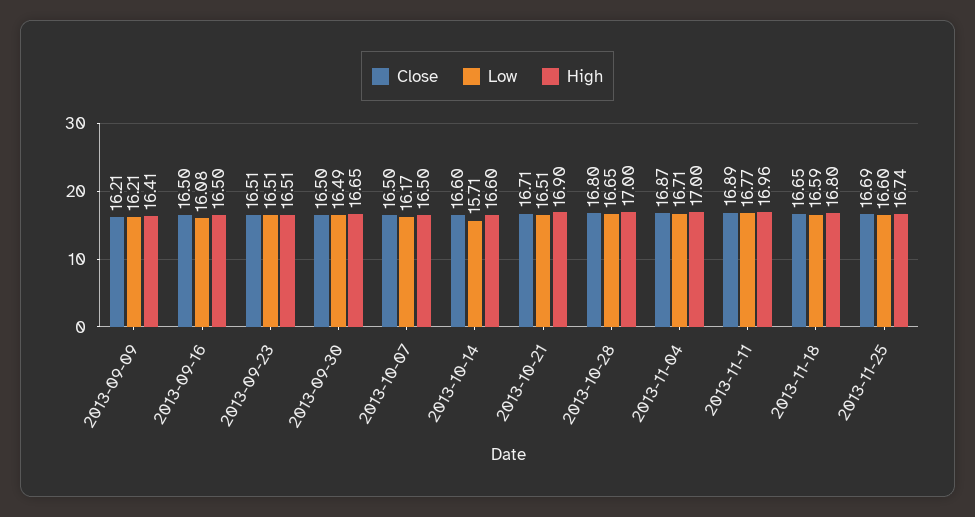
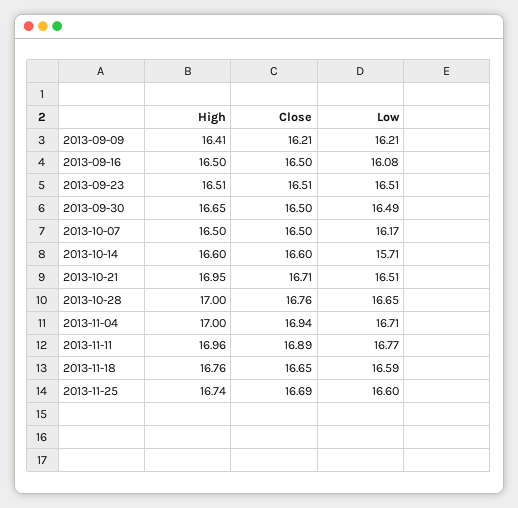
  {
    "Close": {
      "2013-09-09": 16.21,
      "2013-09-16": 16.5,
      "2013-09-23": 16.51,
      "2013-09-30": 16.5,
      "2013-10-07": 16.5,
      "2013-10-14": 16.6,
      "2013-10-21": 16.71,
-     "2013-10-28": 16.8,
+     "2013-10-28": 16.76,
-     "2013-11-04": 16.87,
+     "2013-11-04": 16.94,
      "2013-11-11": 16.89,
      "2013-11-18": 16.65,
      "2013-11-25": 16.69
    },
    "Low": {
      "2013-09-09": 16.21,
      "2013-09-16": 16.08,
      "2013-09-23": 16.51,
      "2013-09-30": 16.49,
      "2013-10-07": 16.17,
      "2013-10-14": 15.71,
      "2013-10-21": 16.51,
      "2013-10-28": 16.65,
      "2013-11-04": 16.71,
      "2013-11-11": 16.77,
      "2013-11-18": 16.59,
      "2013-11-25": 16.6
    },
    "High": {
      "2013-09-09": 16.41,
      "2013-09-16": 16.5,
      "2013-09-23": 16.51,
      "2013-09-30": 16.65,
      "2013-10-07": 16.5,
      "2013-10-14": 16.6,
-     "2013-10-21": 16.9,
+     "2013-10-21": 16.95,
      "2013-10-28": 17,
      "2013-11-04": 17,
      "2013-11-11": 16.96,
-     "2013-11-18": 16.8,
+     "2013-11-18": 16.76,
      "2013-11-25": 16.74
    }
  }

